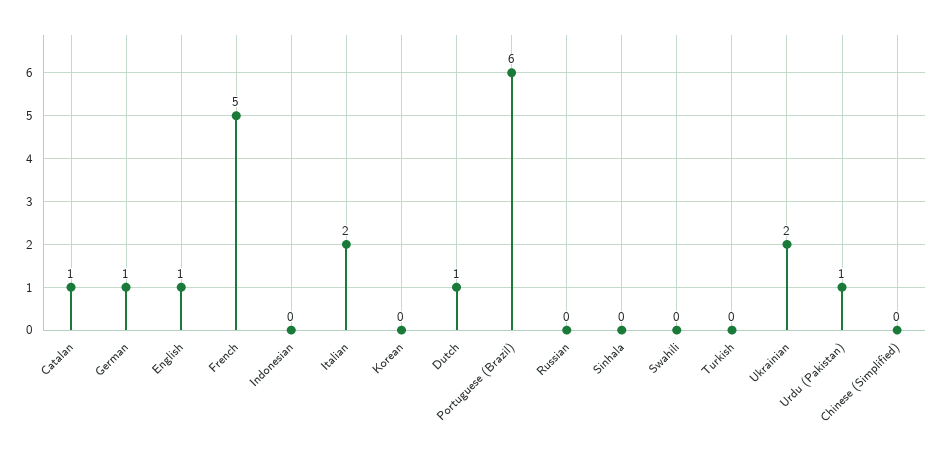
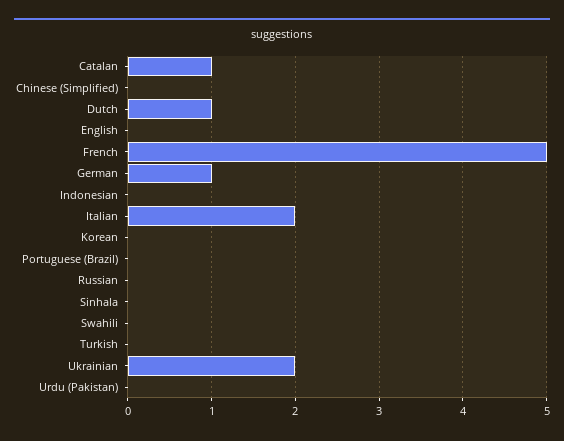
  {
    "Catalan": 1,
    "German": 1,
-   "English": 1,
+   "English": 0,
    "French": 5,
    "Indonesian": 0,
    "Italian": 2,
    "Korean": 0,
    "Dutch": 1,
-   "Portuguese (Brazil)": 6,
+   "Portuguese (Brazil)": 0,
    "Russian": 0,
    "Sinhala": 0,
    "Swahili": 0,
    "Turkish": 0,
    "Ukrainian": 2,
-   "Urdu (Pakistan)": 1,
+   "Urdu (Pakistan)": 0,
    "Chinese (Simplified)": 0
  }

